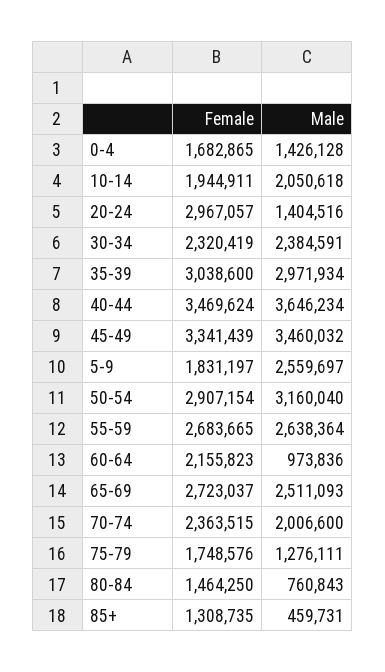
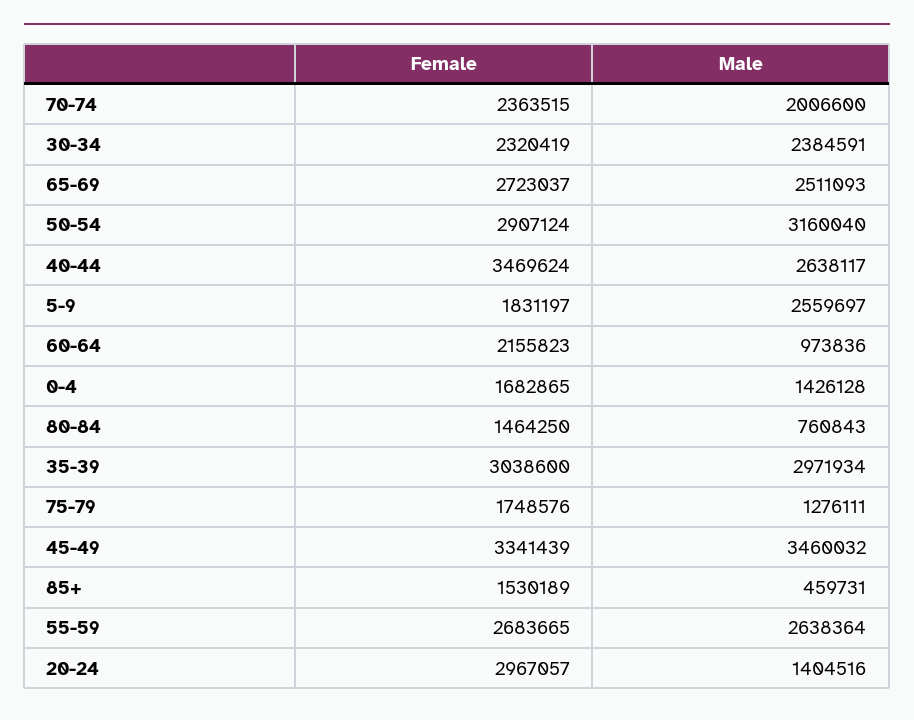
  {
    "Female": {
      "0-4": 1682865,
-     "10-14": 1944911,
      "20-24": 2967057,
      "30-34": 2320419,
      "35-39": 3038600,
      "40-44": 3469624,
      "45-49": 3341439,
      "5-9": 1831197,
-     "50-54": 2907154,
+     "50-54": 2907124,
      "55-59": 2683665,
      "60-64": 2155823,
      "65-69": 2723037,
      "70-74": 2363515,
      "75-79": 1748576,
      "80-84": 1464250,
-     "85+": 1308735
+     "85+": 1530189
    },
    "Male": {
      "0-4": 1426128,
-     "10-14": 2050618,
      "20-24": 1404516,
      "30-34": 2384591,
      "35-39": 2971934,
-     "40-44": 3646234,
+     "40-44": 2638117,
      "45-49": 3460032,
      "5-9": 2559697,
      "50-54": 3160040,
      "55-59": 2638364,
      "60-64": 973836,
      "65-69": 2511093,
      "70-74": 2006600,
      "75-79": 1276111,
      "80-84": 760843,
      "85+": 459731
    }
  }

